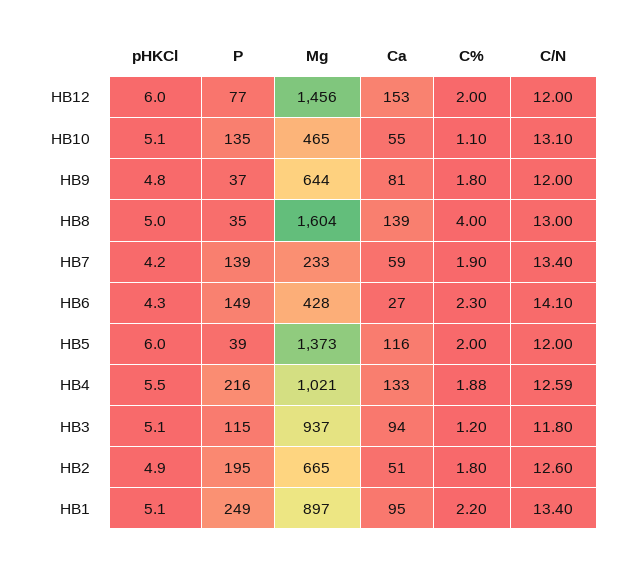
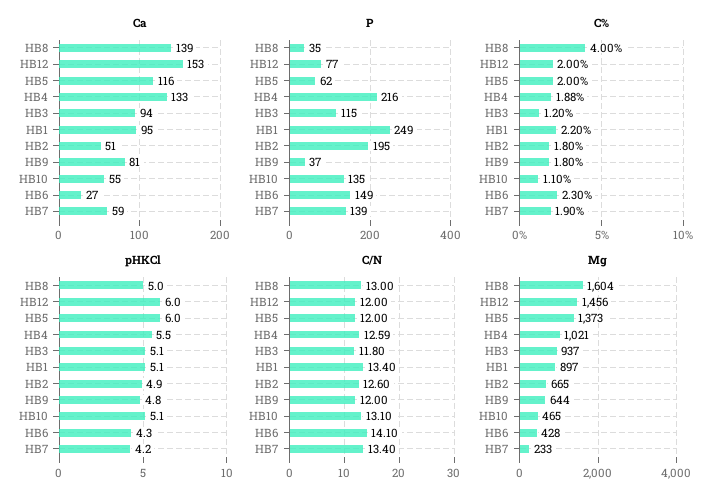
  {
    "pHKCl": {
      "HB12": 6,
      "HB10": 5.1,
      "HB9": 4.8,
      "HB8": 5,
      "HB7": 4.2,
      "HB6": 4.3,
      "HB5": 6,
      "HB4": 5.5,
      "HB3": 5.1,
      "HB2": 4.9,
      "HB1": 5.1
    },
    "P": {
      "HB12": 77,
      "HB10": 135,
      "HB9": 37,
      "HB8": 35,
      "HB7": 139,
      "HB6": 149,
-     "HB5": 39,
+     "HB5": 62,
      "HB4": 216,
      "HB3": 115,
      "HB2": 195,
      "HB1": 249
    },
    "Mg": {
      "HB12": 1456,
      "HB10": 465,
      "HB9": 644,
      "HB8": 1604,
      "HB7": 233,
      "HB6": 428,
      "HB5": 1373,
      "HB4": 1021,
      "HB3": 937,
      "HB2": 665,
      "HB1": 897
    },
    "Ca": {
      "HB12": 153,
      "HB10": 55,
      "HB9": 81,
      "HB8": 139,
      "HB7": 59,
      "HB6": 27,
      "HB5": 116,
      "HB4": 133,
      "HB3": 94,
      "HB2": 51,
      "HB1": 95
    },
    "C%": {
      "HB12": 2,
      "HB10": 1.1,
      "HB9": 1.8,
      "HB8": 4,
      "HB7": 1.9,
      "HB6": 2.3,
      "HB5": 2,
      "HB4": 1.88,
      "HB3": 1.2,
      "HB2": 1.8,
      "HB1": 2.2
    },
    "C/N": {
      "HB12": 12,
      "HB10": 13.1,
      "HB9": 12,
      "HB8": 13,
      "HB7": 13.4,
      "HB6": 14.1,
      "HB5": 12,
      "HB4": 12.59,
      "HB3": 11.8,
      "HB2": 12.6,
      "HB1": 13.4
    }
  }

